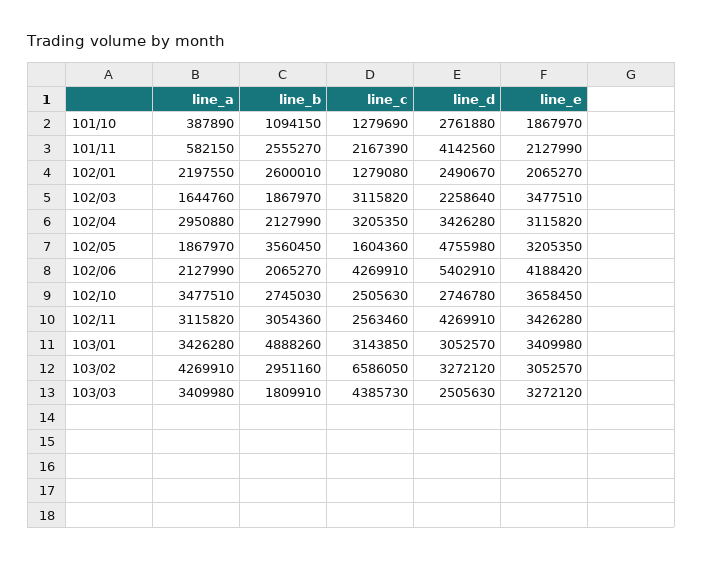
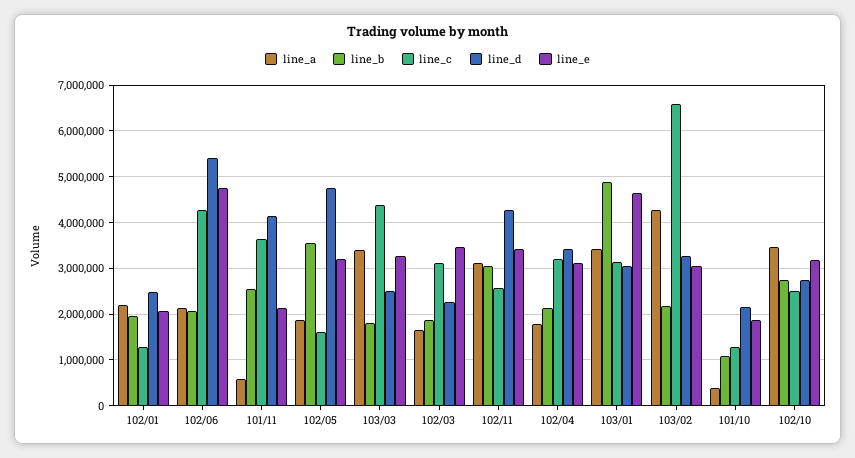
  {
    "line_a": {
      "101/10": 387890,
      "101/11": 582150,
      "102/01": 2197550,
      "102/03": 1644760,
-     "102/04": 2950880,
+     "102/04": 1800000,
      "102/05": 1867970,
      "102/06": 2127990,
      "102/10": 3477510,
      "102/11": 3115820,
      "103/01": 3426280,
      "103/02": 4269910,
      "103/03": 3409980
    },
    "line_b": {
      "101/10": 1094150,
      "101/11": 2555270,
-     "102/01": 2600010,
+     "102/01": 2000000,
      "102/03": 1867970,
      "102/04": 2127990,
      "102/05": 3560450,
      "102/06": 2065270,
      "102/10": 2745030,
      "102/11": 3054360,
      "103/01": 4888260,
-     "103/02": 2951160,
+     "103/02": 2200000,
      "103/03": 1809910
    },
    "line_c": {
      "101/10": 1279690,
-     "101/11": 2167390,
+     "101/11": 3600000,
      "102/01": 1279080,
      "102/03": 3115820,
      "102/04": 3205350,
      "102/05": 1604360,
      "102/06": 4269910,
      "102/10": 2505630,
      "102/11": 2563460,
      "103/01": 3143850,
      "103/02": 6586050,
      "103/03": 4385730
    },
    "line_d": {
-     "101/10": 2761880,
+     "101/10": 2200000,
      "101/11": 4142560,
      "102/01": 2490670,
      "102/03": 2258640,
      "102/04": 3426280,
      "102/05": 4755980,
      "102/06": 5402910,
      "102/10": 2746780,
      "102/11": 4269910,
      "103/01": 3052570,
      "103/02": 3272120,
      "103/03": 2505630
    },
    "line_e": {
      "101/10": 1867970,
      "101/11": 2127990,
      "102/01": 2065270,
      "102/03": 3477510,
      "102/04": 3115820,
      "102/05": 3205350,
-     "102/06": 4188420,
+     "102/06": 4800000,
-     "102/10": 3658450,
+     "102/10": 3200000,
      "102/11": 3426280,
-     "103/01": 3409980,
+     "103/01": 4600000,
      "103/02": 3052570,
      "103/03": 3272120
    }
  }

